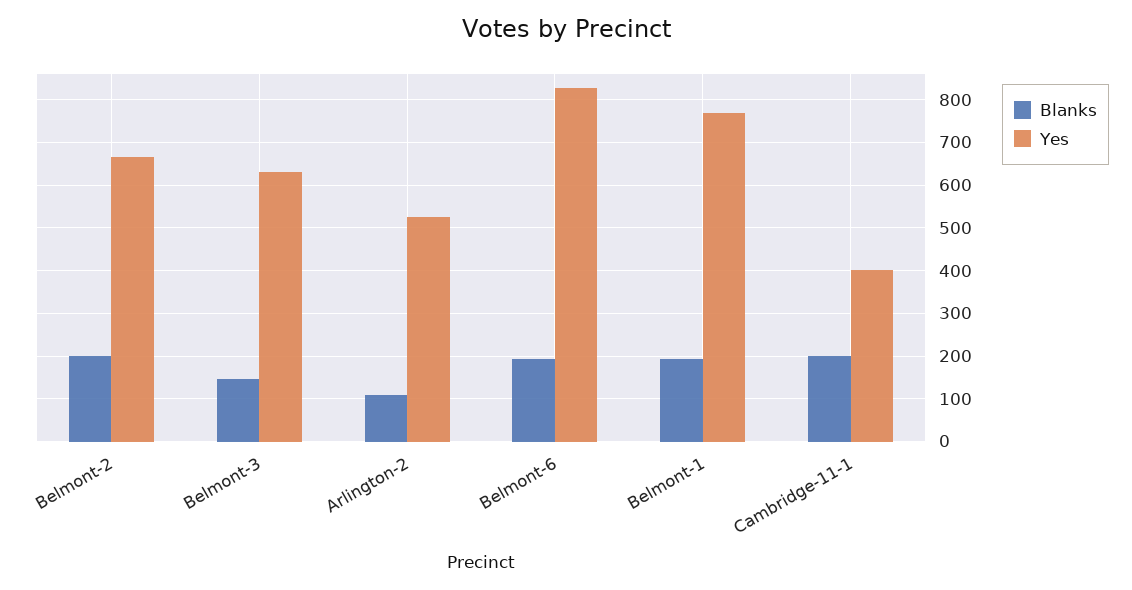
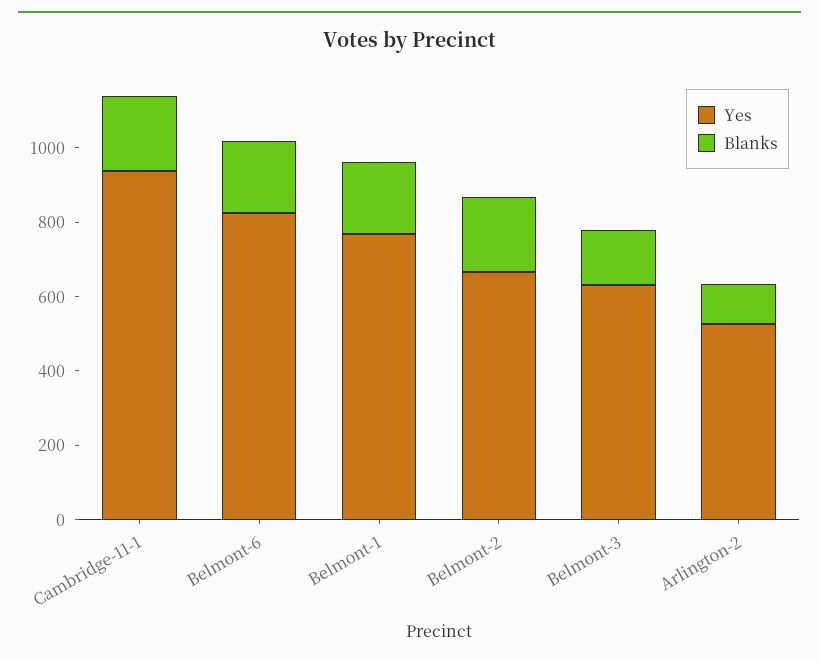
  {
    "Blanks": {
      "Belmont-2": 200,
      "Belmont-3": 140,
      "Arlington-2": 100,
      "Belmont-6": 200,
      "Belmont-1": 200,
      "Cambridge-11-1": 200
    },
    "Yes": {
      "Belmont-2": 660,
      "Belmont-3": 640,
      "Arlington-2": 520,
      "Belmont-6": 820,
      "Belmont-1": 760,
-     "Cambridge-11-1": 400
+     "Cambridge-11-1": 950
    }
  }

